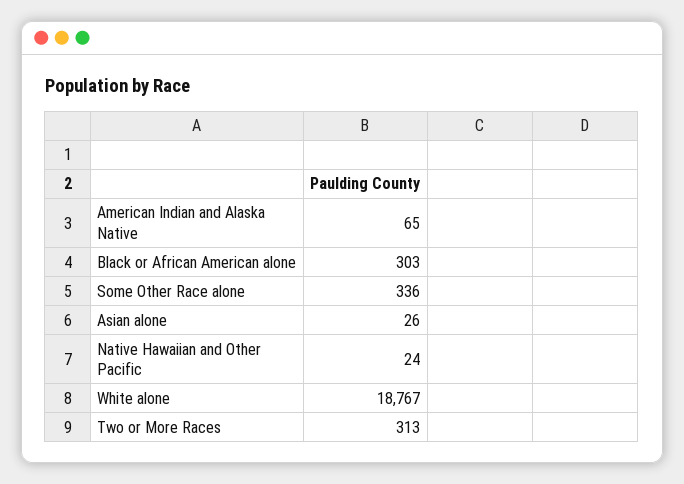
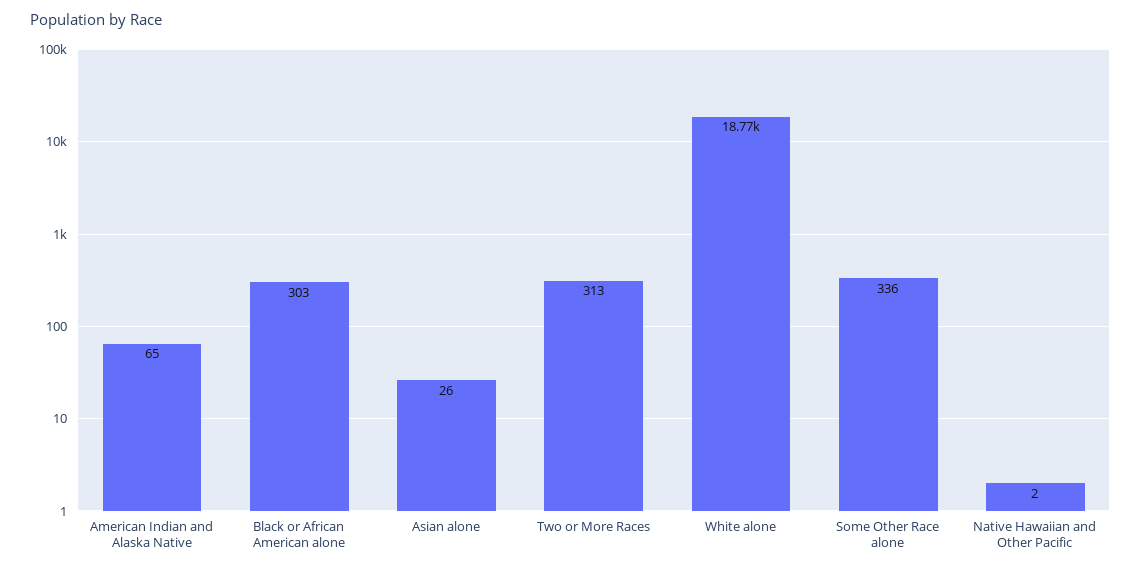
  {
    "American Indian and Alaska Native": 65,
    "Black or African American alone": 303,
    "Some Other Race alone": 336,
    "Asian alone": 26,
-   "Native Hawaiian and Other Pacific": 24,
+   "Native Hawaiian and Other Pacific": 2,
    "White alone": 18767,
    "Two or More Races": 313
  }

